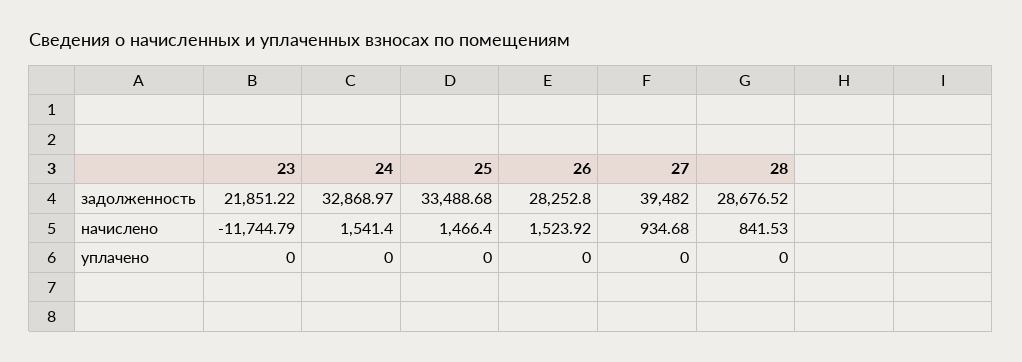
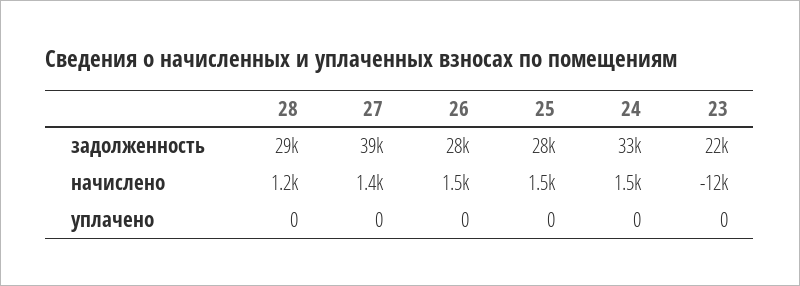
  {
    "23": {
      "задолженность": 21851.22,
      "начислено": -11744.79,
      "уплачено": 0
    },
    "24": {
      "задолженность": 32868.97,
      "начислено": 1541.4,
      "уплачено": 0
    },
    "25": {
-     "задолженность": 33488.68,
+     "задолженность": 28000,
      "начислено": 1466.4,
      "уплачено": 0
    },
    "26": {
      "задолженность": 28252.8,
      "начислено": 1523.92,
      "уплачено": 0
    },
    "27": {
      "задолженность": 39482,
-     "начислено": 934.68,
+     "начислено": 1400,
      "уплачено": 0
    },
    "28": {
      "задолженность": 28676.52,
-     "начислено": 841.53,
+     "начислено": 1200,
      "уплачено": 0
    }
  }

